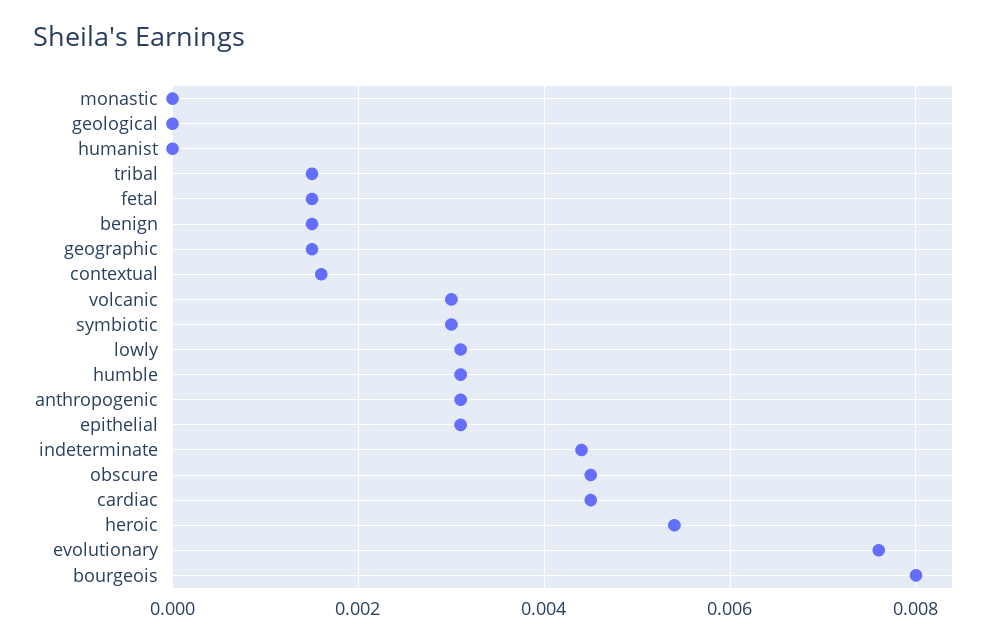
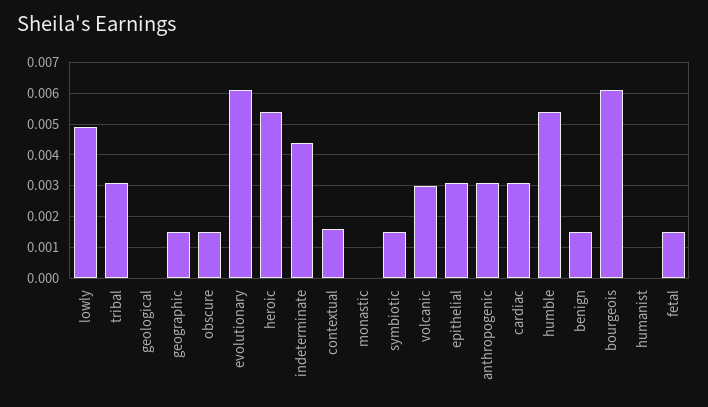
  {
    "monastic": 0,
    "geological": 0,
    "humanist": 0,
-   "tribal": 0.0015,
+   "tribal": 0.003,
    "fetal": 0.0015,
    "benign": 0.0015,
    "geographic": 0.0015,
    "contextual": 0.0015,
    "volcanic": 0.003,
-   "symbiotic": 0.003,
+   "symbiotic": 0.0015,
-   "lowly": 0.003,
+   "lowly": 0.005,
-   "humble": 0.003,
+   "humble": 0.0055,
    "anthropogenic": 0.003,
    "epithelial": 0.003,
    "indeterminate": 0.0045,
-   "obscure": 0.0045,
+   "obscure": 0.0015,
-   "cardiac": 0.0045,
+   "cardiac": 0.003,
    "heroic": 0.0055,
-   "evolutionary": 0.0075,
+   "evolutionary": 0.006,
-   "bourgeois": 0.008
+   "bourgeois": 0.006
  }

